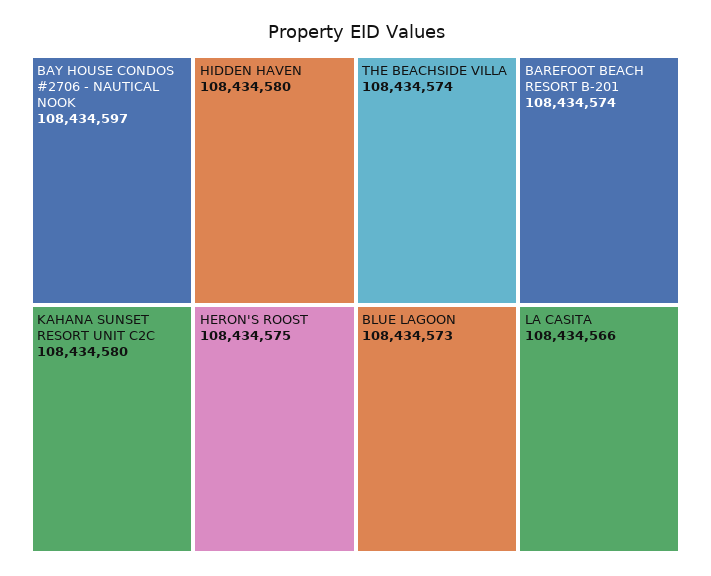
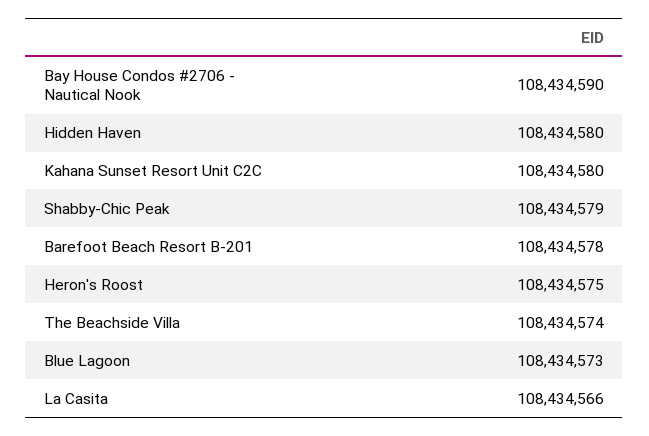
  {
-   "BAY HOUSE CONDOS #2706 - NAUTICAL NOOK": 108434597,
+   "BAY HOUSE CONDOS #2706 - NAUTICAL NOOK": 108434590,
    "HIDDEN HAVEN": 108434580,
    "KAHANA SUNSET RESORT UNIT C2C": 108434580,
    "HERON'S ROOST": 108434575,
    "THE BEACHSIDE VILLA": 108434574,
-   "BAREFOOT BEACH RESORT B-201": 108434574,
+   "BAREFOOT BEACH RESORT B-201": 108434578,
    "BLUE LAGOON": 108434573,
-   "LA CASITA": 108434566
+   "LA CASITA": 108434566,
+   "Shabby-Chic Peak": 108434579
  }

